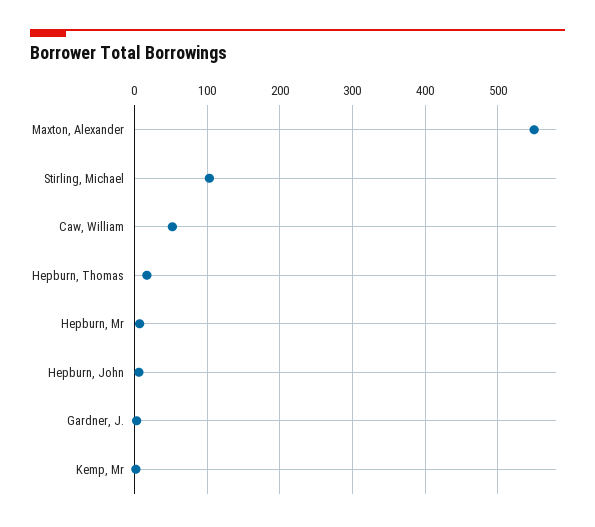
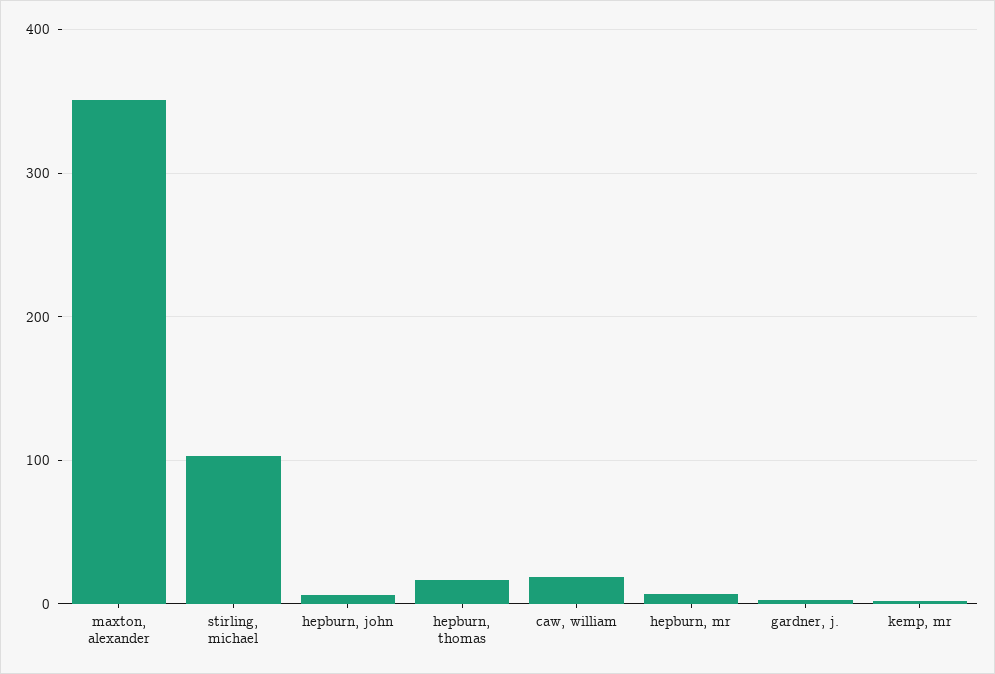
  {
-   "Maxton, Alexander": 550,
+   "Maxton, Alexander": 350,
    "Stirling, Michael": 100,
-   "Caw, William": 50,
+   "Caw, William": 20,
    "Hepburn, Thomas": 20,
    "Hepburn, Mr": 10,
    "Hepburn, John": 10,
    "Gardner, J.": 0,
    "Kemp, Mr": 0
  }

